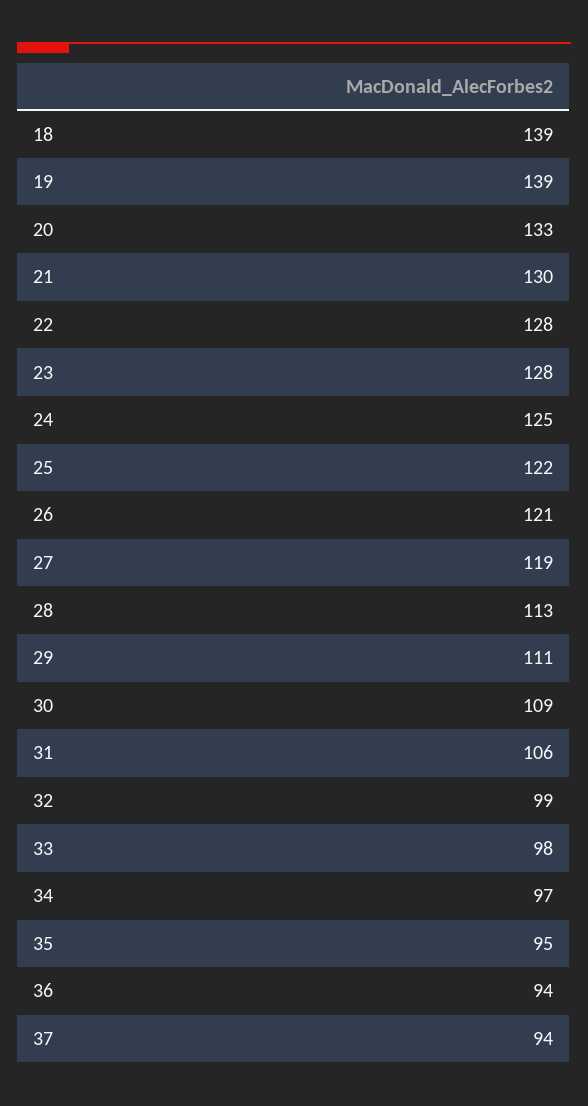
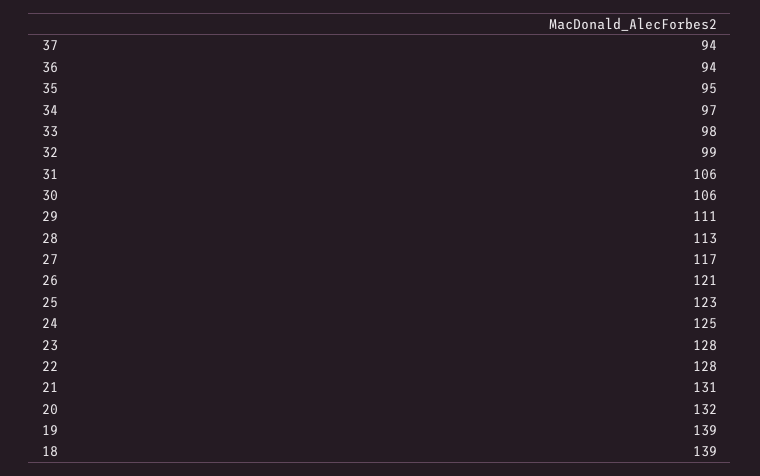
  {
    "18": 139,
    "19": 139,
-   "20": 133,
+   "20": 132,
-   "21": 130,
+   "21": 131,
    "22": 128,
    "23": 128,
    "24": 125,
-   "25": 122,
+   "25": 123,
    "26": 121,
-   "27": 119,
+   "27": 117,
    "28": 113,
    "29": 111,
-   "30": 109,
+   "30": 106,
    "31": 106,
    "32": 99,
    "33": 98,
    "34": 97,
    "35": 95,
    "36": 94,
    "37": 94
  }

